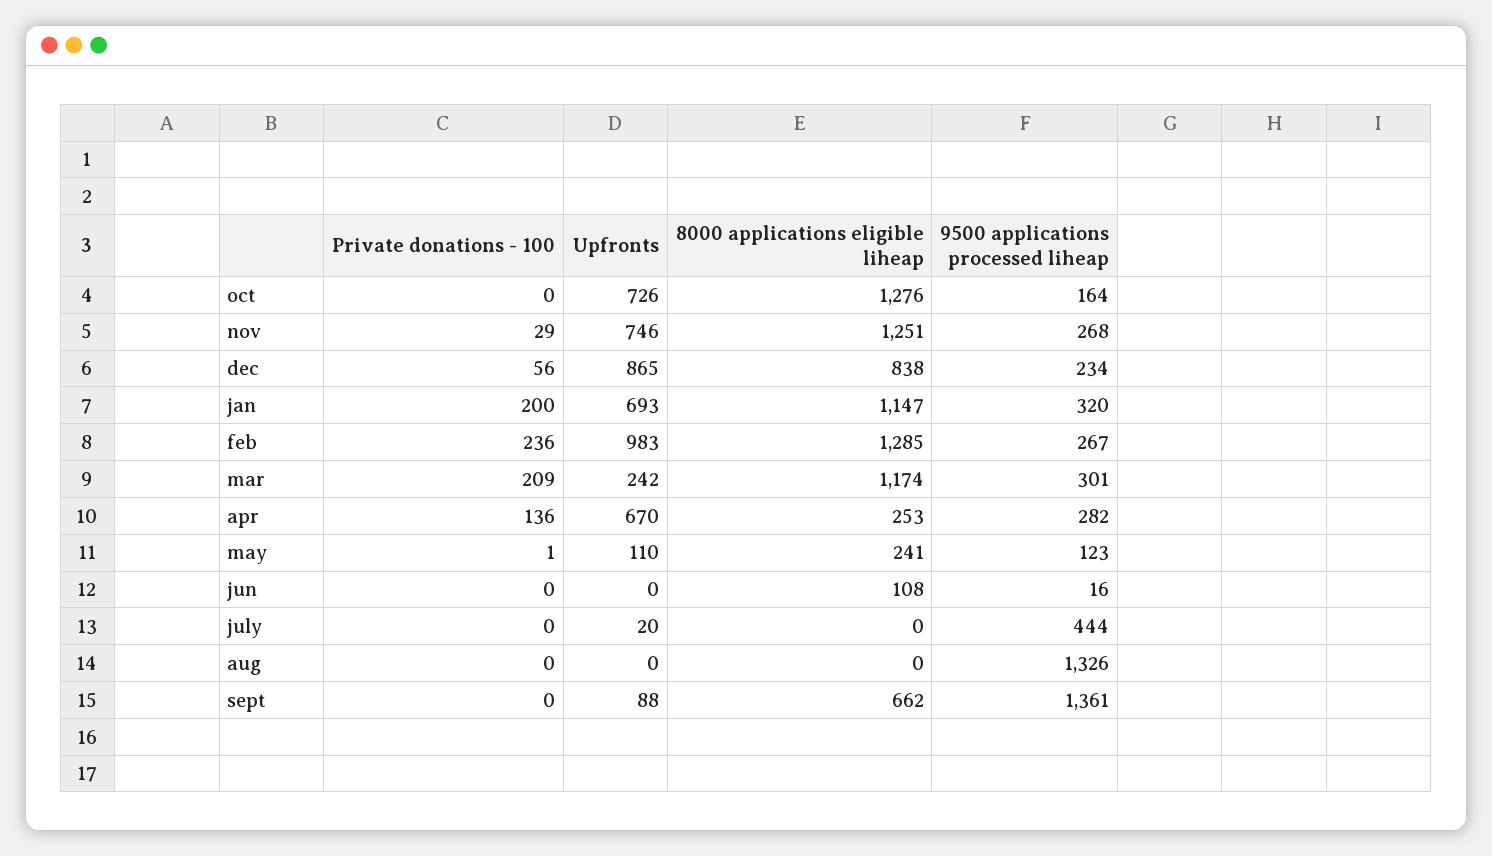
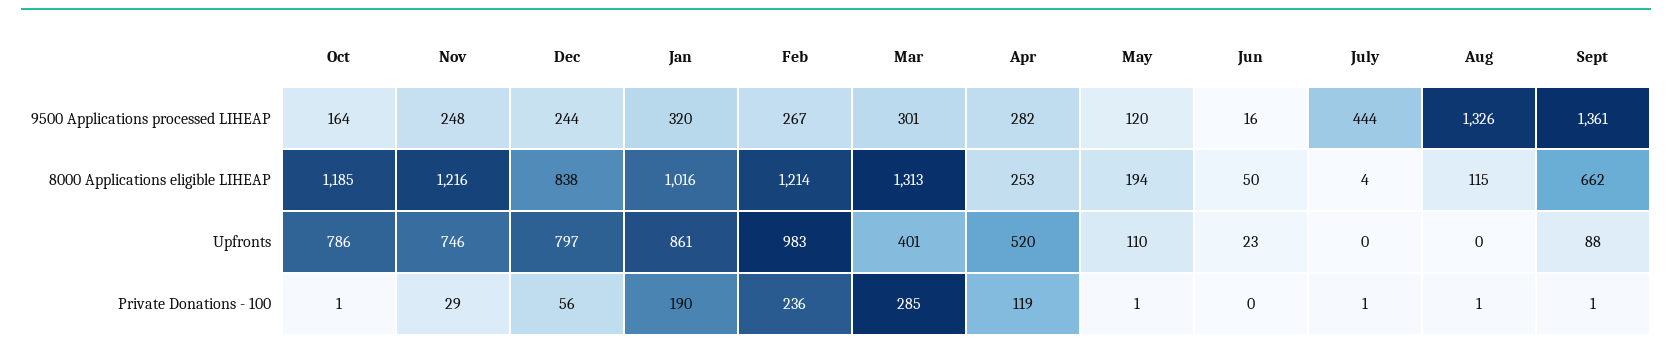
  {
    "Private donations - 100": {
-     "oct": 0,
+     "oct": 1,
      "nov": 29,
      "dec": 56,
-     "jan": 200,
+     "jan": 190,
      "feb": 236,
-     "mar": 209,
+     "mar": 285,
-     "apr": 136,
+     "apr": 119,
      "may": 1,
      "jun": 0,
-     "july": 0,
+     "july": 1,
-     "aug": 0,
+     "aug": 1,
-     "sept": 0
+     "sept": 1
    },
    "Upfronts": {
-     "oct": 726,
+     "oct": 786,
      "nov": 746,
-     "dec": 865,
+     "dec": 797,
-     "jan": 693,
+     "jan": 861,
      "feb": 983,
-     "mar": 242,
+     "mar": 401,
-     "apr": 670,
+     "apr": 520,
      "may": 110,
-     "jun": 0,
+     "jun": 23,
-     "july": 20,
+     "july": 0,
      "aug": 0,
      "sept": 88
    },
    "8000 applications eligible liheap": {
-     "oct": 1276,
+     "oct": 1185,
-     "nov": 1251,
+     "nov": 1216,
      "dec": 838,
-     "jan": 1147,
+     "jan": 1016,
-     "feb": 1285,
+     "feb": 1214,
-     "mar": 1174,
+     "mar": 1313,
      "apr": 253,
-     "may": 241,
+     "may": 194,
-     "jun": 108,
+     "jun": 50,
-     "july": 0,
+     "july": 4,
-     "aug": 0,
+     "aug": 115,
      "sept": 662
    },
    "9500 applications processed liheap": {
      "oct": 164,
-     "nov": 268,
+     "nov": 248,
-     "dec": 234,
+     "dec": 244,
      "jan": 320,
      "feb": 267,
      "mar": 301,
      "apr": 282,
-     "may": 123,
+     "may": 120,
      "jun": 16,
      "july": 444,
      "aug": 1326,
      "sept": 1361
    }
  }

